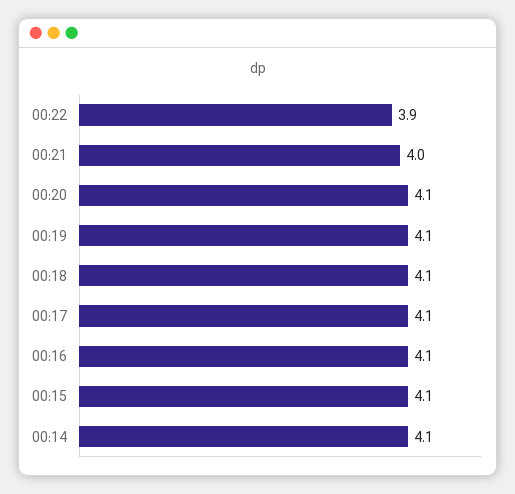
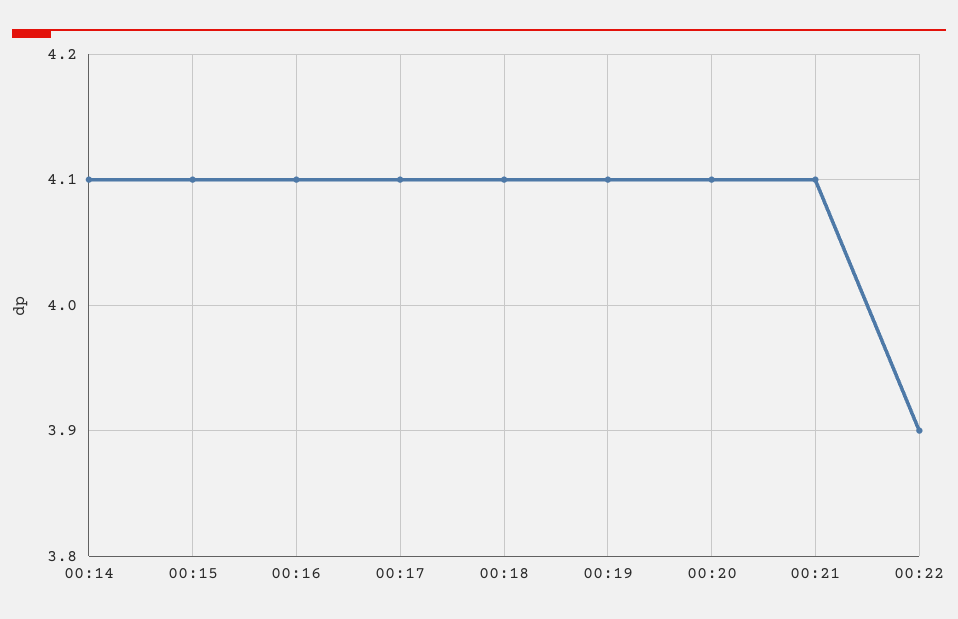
  {
    "00:22": 3.9,
-   "00:21": 4,
+   "00:21": 4.1,
    "00:20": 4.1,
    "00:19": 4.1,
    "00:18": 4.1,
    "00:17": 4.1,
    "00:16": 4.1,
    "00:15": 4.1,
    "00:14": 4.1
  }

